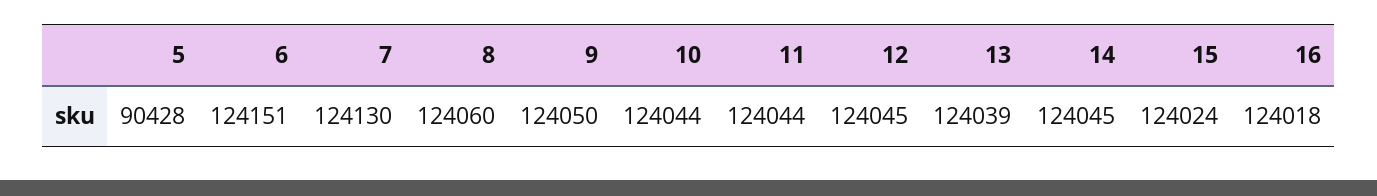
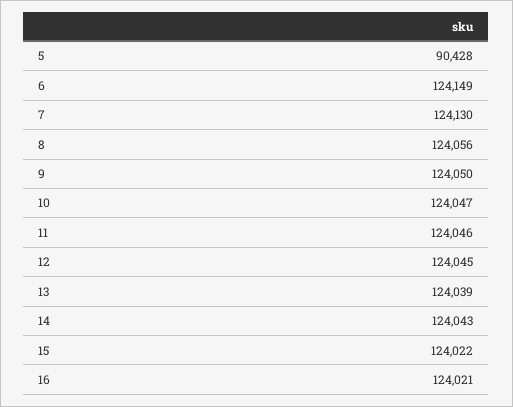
  {
    "5": 90428,
-   "6": 124151,
+   "6": 124149,
    "7": 124130,
-   "8": 124060,
+   "8": 124056,
    "9": 124050,
-   "10": 124044,
+   "10": 124047,
-   "11": 124044,
+   "11": 124046,
    "12": 124045,
    "13": 124039,
-   "14": 124045,
+   "14": 124043,
-   "15": 124024,
+   "15": 124022,
-   "16": 124018
+   "16": 124021
  }

